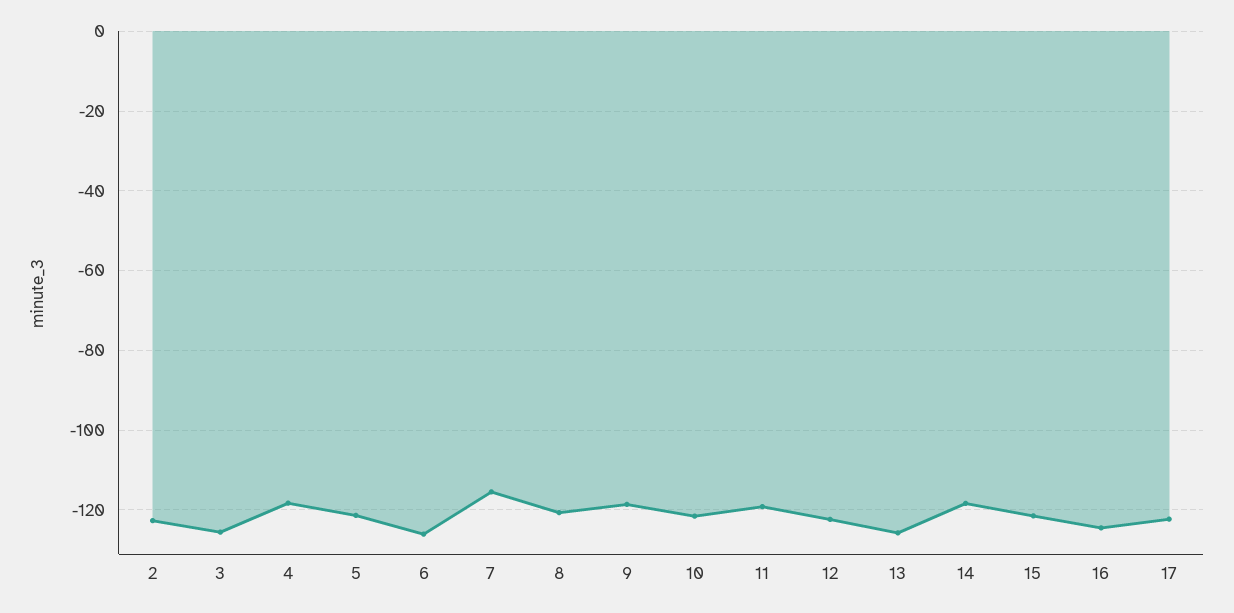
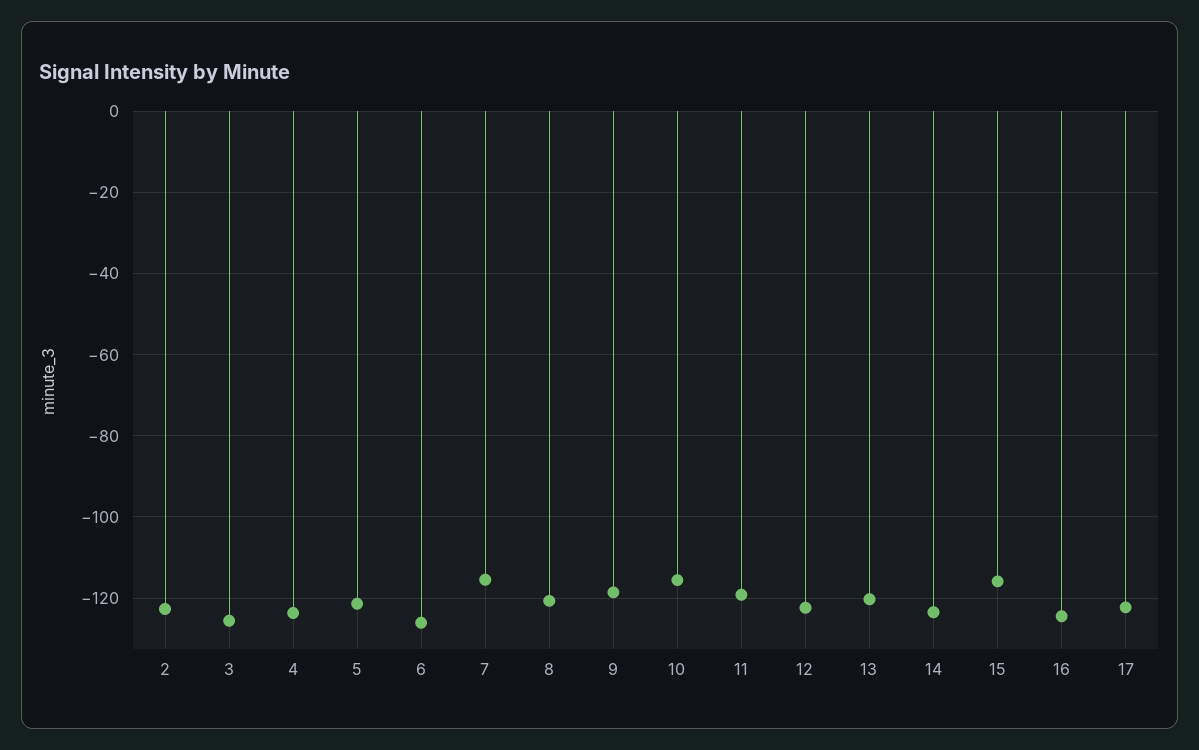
  {
    "2": -122,
    "3": -126,
-   "4": -118,
+   "4": -124,
    "5": -122,
    "6": -126,
    "7": -116,
    "8": -120,
    "9": -118,
-   "10": -122,
+   "10": -116,
    "11": -120,
    "12": -122,
-   "13": -126,
+   "13": -120,
-   "14": -118,
+   "14": -124,
-   "15": -122,
+   "15": -116,
    "16": -124,
    "17": -122
  }

